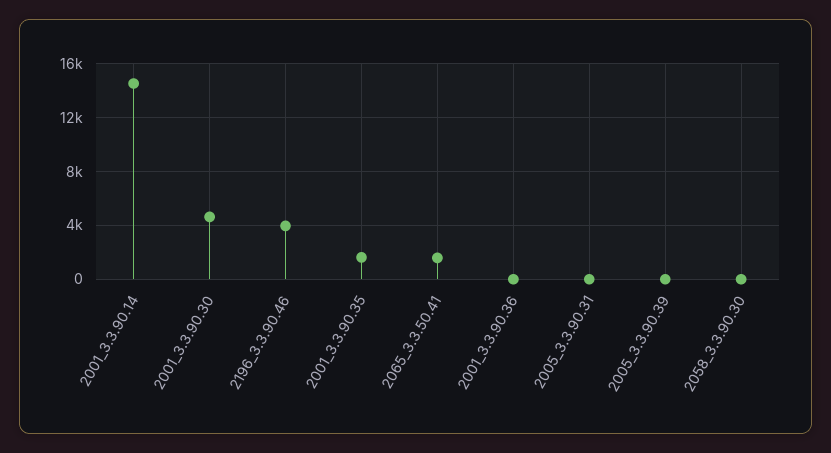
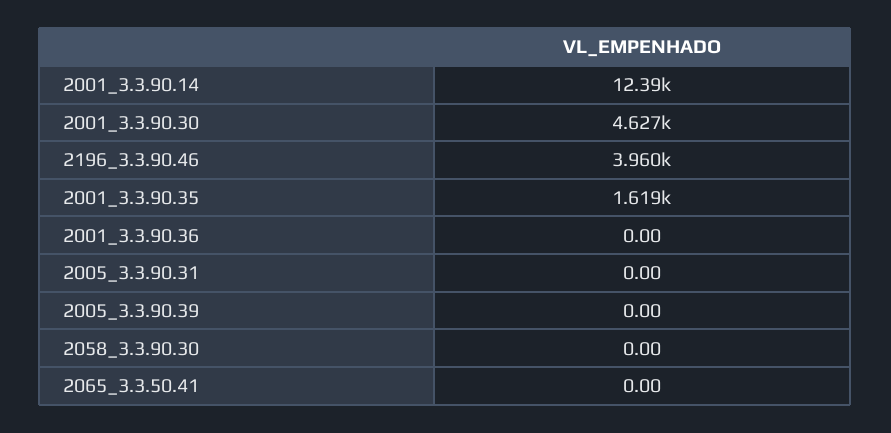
  {
-   "2001_3.3.90.14": 14500,
+   "2001_3.3.90.14": 12390,
    "2001_3.3.90.30": 4627,
    "2196_3.3.90.46": 3960,
    "2001_3.3.90.35": 1619,
-   "2065_3.3.50.41": 1500,
+   "2065_3.3.50.41": 0,
    "2001_3.3.90.36": 0,
    "2005_3.3.90.31": 0,
    "2005_3.3.90.39": 0,
    "2058_3.3.90.30": 0
  }

